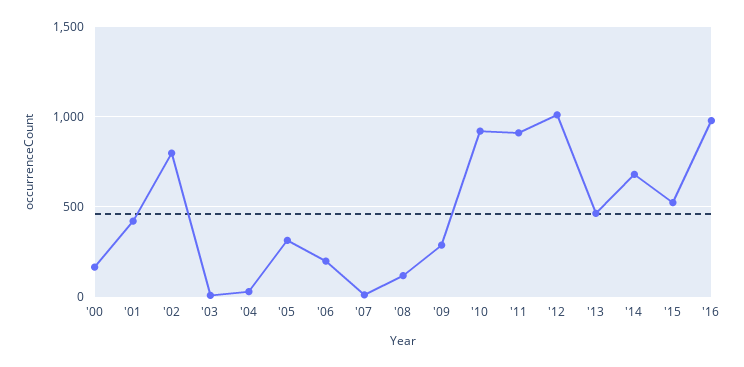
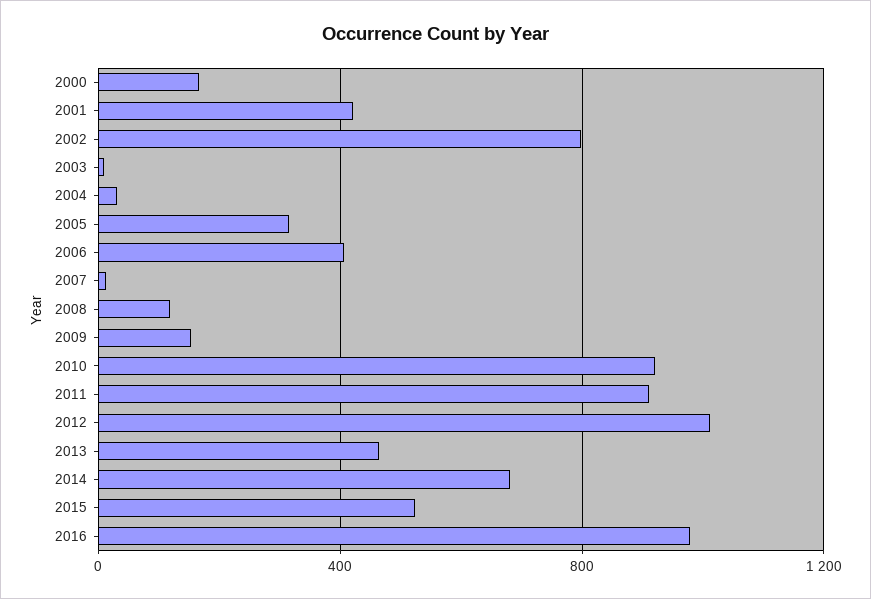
  {
    "'00": 150,
    "'01": 400,
    "'02": 800,
    "'03": 0,
    "'04": 50,
    "'05": 300,
-   "'06": 200,
+   "'06": 400,
    "'07": 0,
    "'08": 100,
-   "'09": 300,
+   "'09": 150,
    "'10": 900,
    "'11": 900,
    "'12": 1000,
    "'13": 450,
    "'14": 700,
    "'15": 500,
    "'16": 1000
  }

